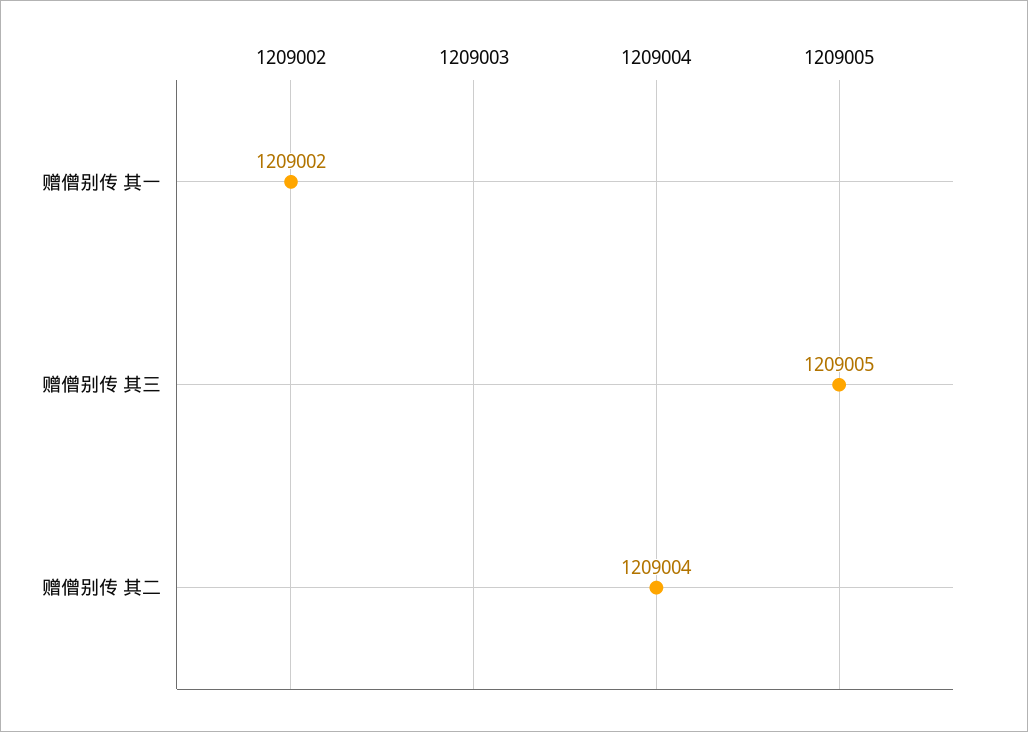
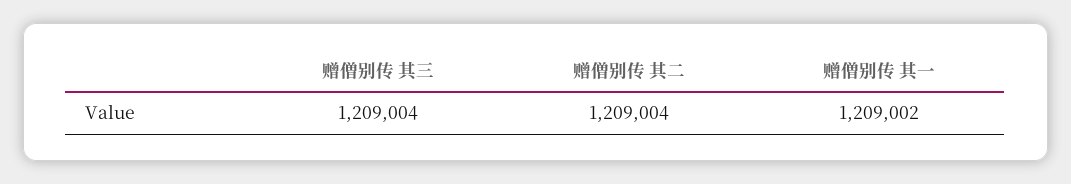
  {
    "赠僧别传 其一": 1209002,
-   "赠僧别传 其三": 1209005,
+   "赠僧别传 其三": 1209004,
    "赠僧别传 其二": 1209004
  }

